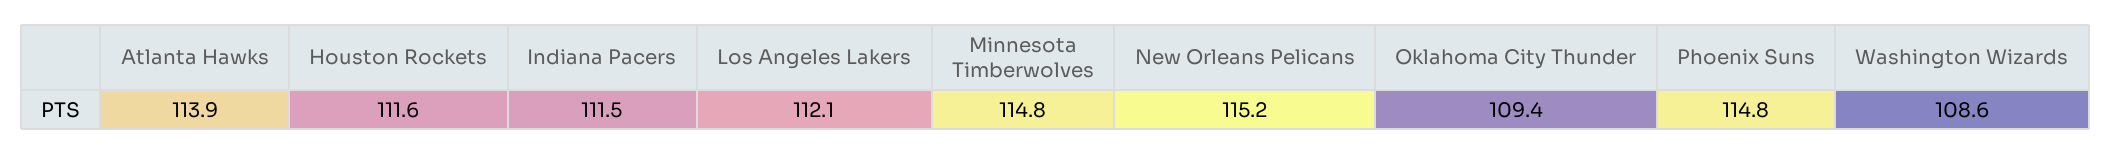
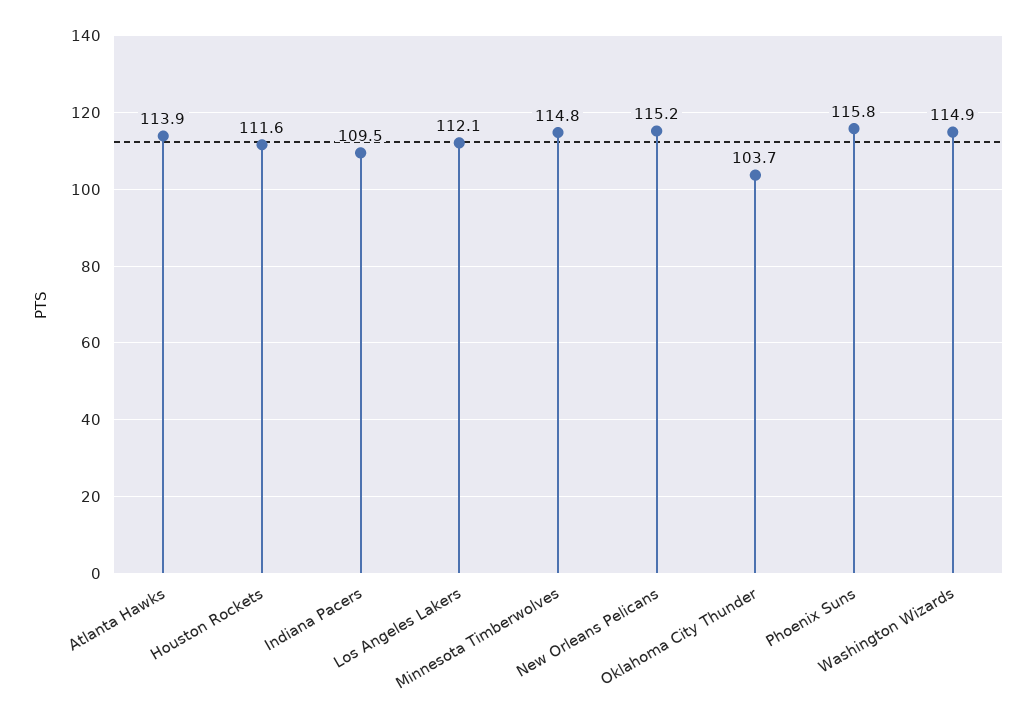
  {
    "Atlanta Hawks": 113.9,
    "Houston Rockets": 111.6,
-   "Indiana Pacers": 111.5,
+   "Indiana Pacers": 109.5,
    "Los Angeles Lakers": 112.1,
    "Minnesota Timberwolves": 114.8,
    "New Orleans Pelicans": 115.2,
-   "Oklahoma City Thunder": 109.4,
+   "Oklahoma City Thunder": 103.7,
-   "Phoenix Suns": 114.8,
+   "Phoenix Suns": 115.8,
-   "Washington Wizards": 108.6
+   "Washington Wizards": 114.9
  }

